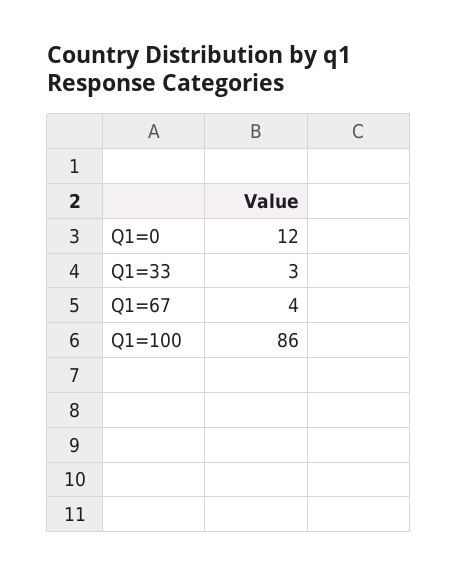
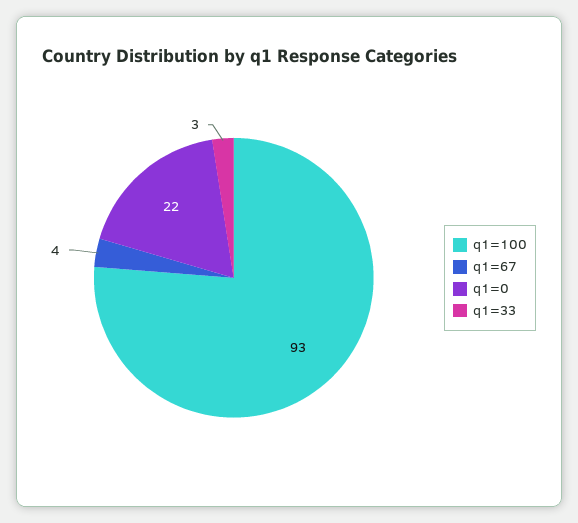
  {
-   "Q1=0": 12,
+   "Q1=0": 22,
    "Q1=33": 3,
    "Q1=67": 4,
-   "Q1=100": 86
+   "Q1=100": 93
  }

